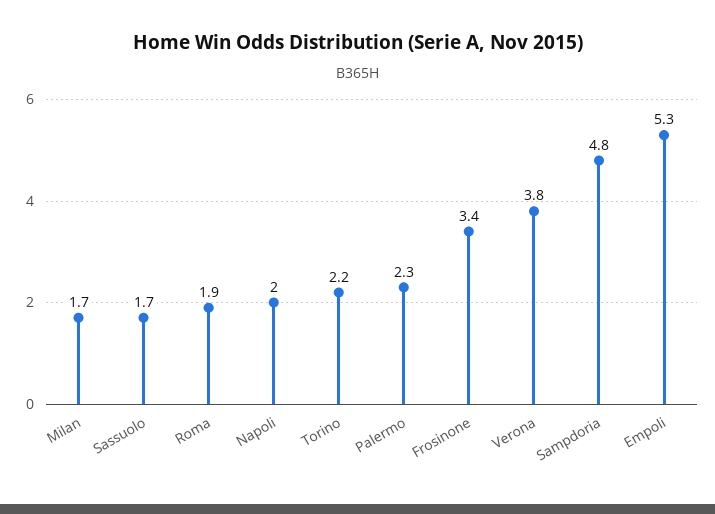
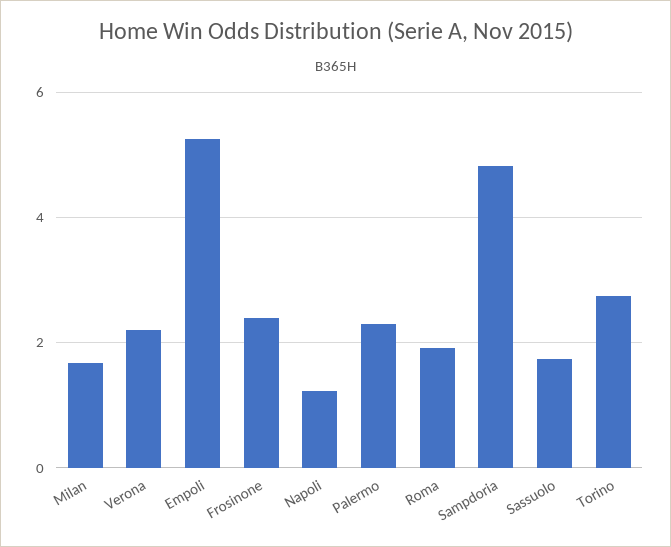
  {
    "Milan": 1.7,
    "Sassuolo": 1.7,
    "Roma": 1.9,
-   "Napoli": 2,
+   "Napoli": 1.2,
-   "Torino": 2.2,
+   "Torino": 2.8,
    "Palermo": 2.3,
-   "Frosinone": 3.4,
+   "Frosinone": 2.4,
-   "Verona": 3.8,
+   "Verona": 2.2,
    "Sampdoria": 4.8,
    "Empoli": 5.3
  }

